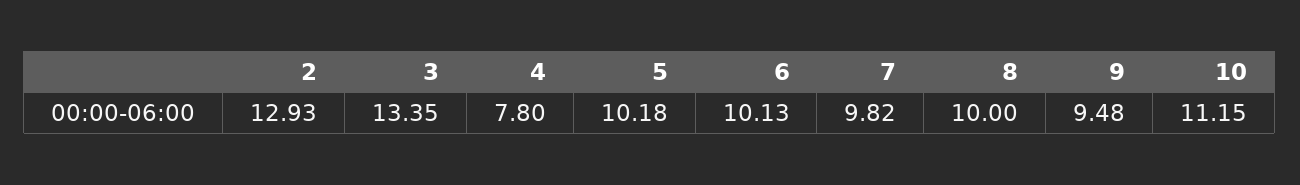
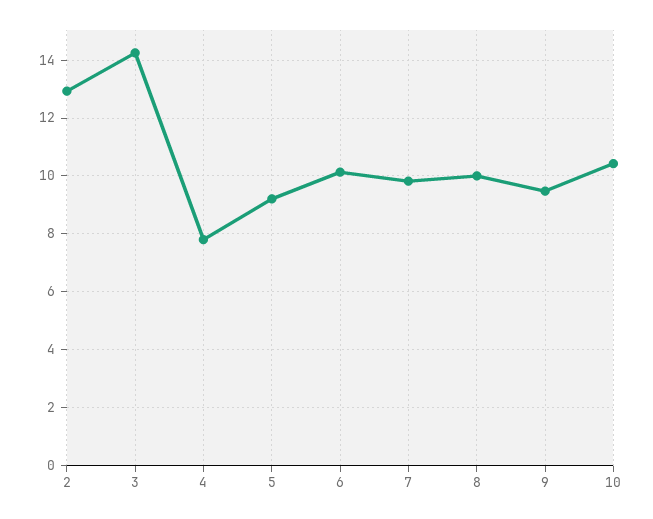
  {
    "2": 12.93,
-   "3": 13.35,
+   "3": 14.25,
    "4": 7.8,
-   "5": 10.18,
+   "5": 9.25,
    "6": 10.13,
    "7": 9.82,
    "8": 10,
    "9": 9.48,
-   "10": 11.15
+   "10": 10.5
  }

